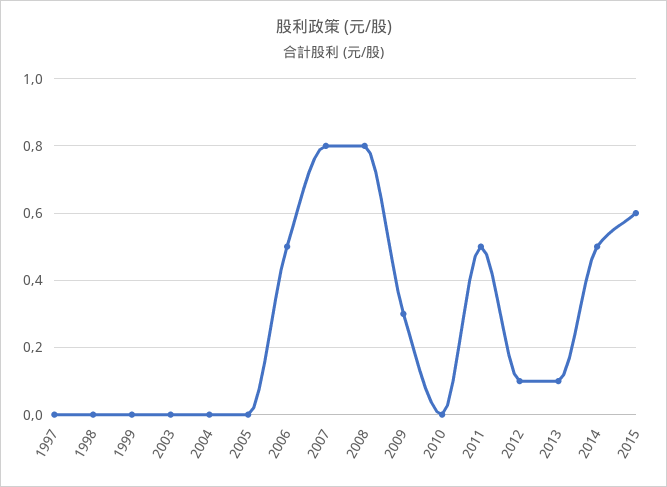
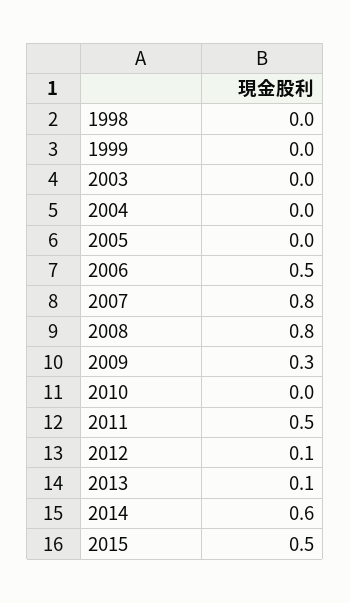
  {
-   "1997": 0,
    "1998": 0,
    "1999": 0,
    "2003": 0,
    "2004": 0,
    "2005": 0,
    "2006": 0.5,
    "2007": 0.8,
    "2008": 0.8,
    "2009": 0.3,
    "2010": 0,
    "2011": 0.5,
    "2012": 0.1,
    "2013": 0.1,
-   "2014": 0.5,
+   "2014": 0.6,
-   "2015": 0.6
+   "2015": 0.5
  }

